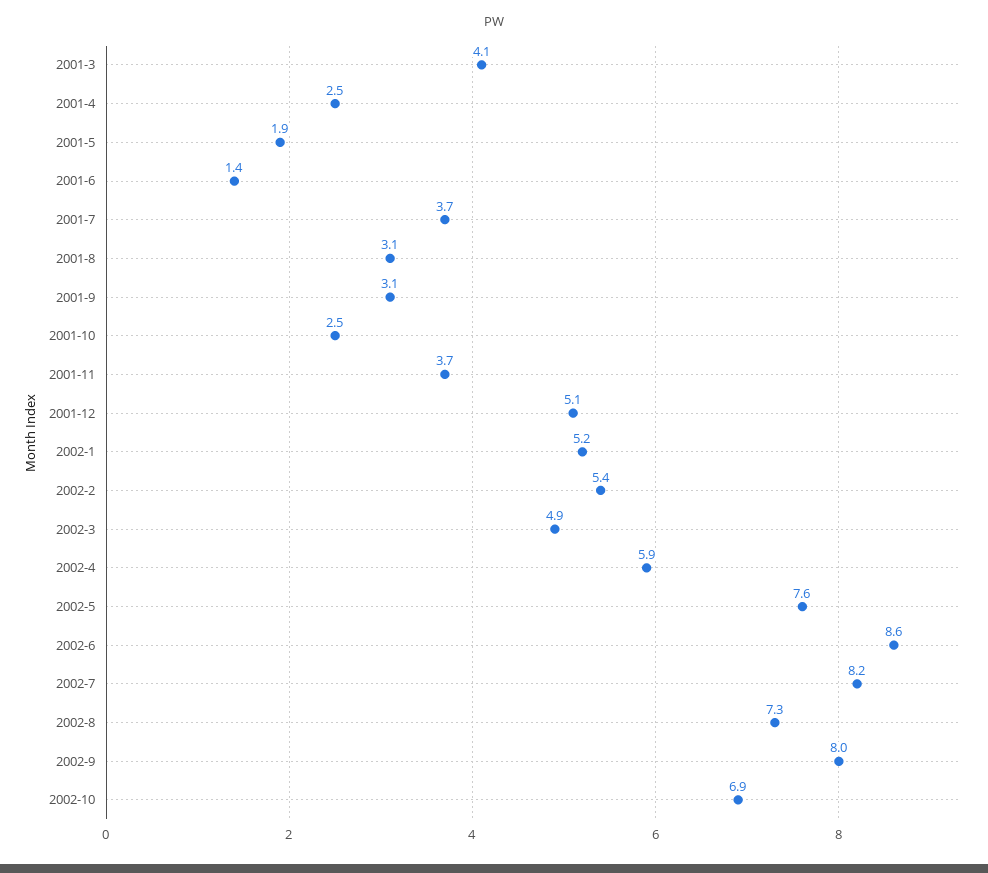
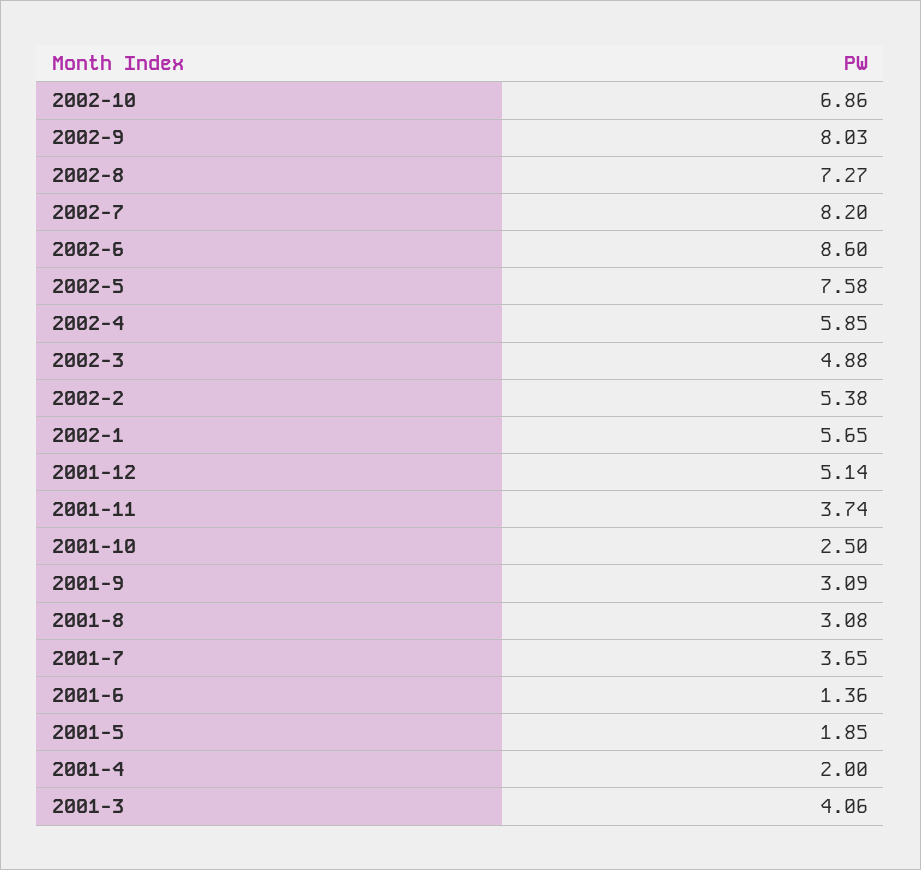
  {
    "2001-3": 4.06,
-   "2001-4": 2.5,
+   "2001-4": 2,
    "2001-5": 1.85,
    "2001-6": 1.36,
    "2001-7": 3.65,
    "2001-8": 3.08,
    "2001-9": 3.09,
    "2001-10": 2.5,
    "2001-11": 3.74,
    "2001-12": 5.14,
-   "2002-1": 5.2,
+   "2002-1": 5.65,
    "2002-2": 5.38,
    "2002-3": 4.88,
    "2002-4": 5.85,
    "2002-5": 7.58,
    "2002-6": 8.6,
    "2002-7": 8.2,
    "2002-8": 7.27,
    "2002-9": 8.03,
    "2002-10": 6.86
  }

